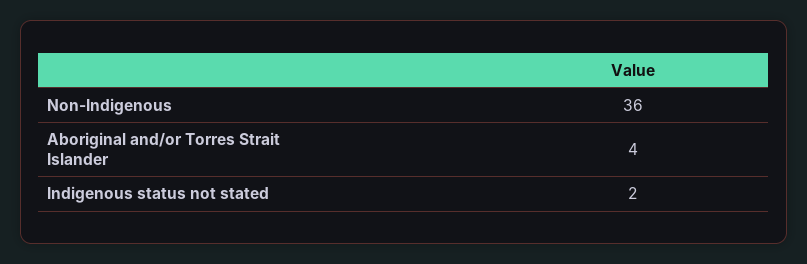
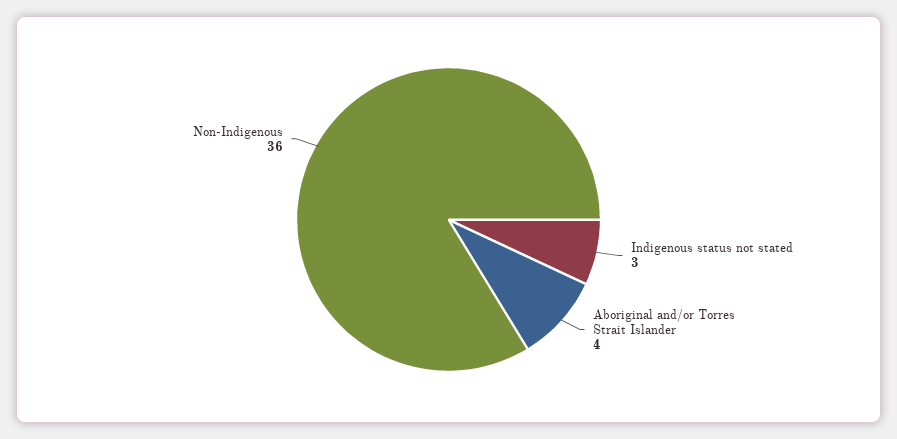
  {
    "Non-Indigenous": 36,
    "Aboriginal and/or Torres Strait Islander": 4,
-   "Indigenous status not stated": 2
+   "Indigenous status not stated": 3
  }

